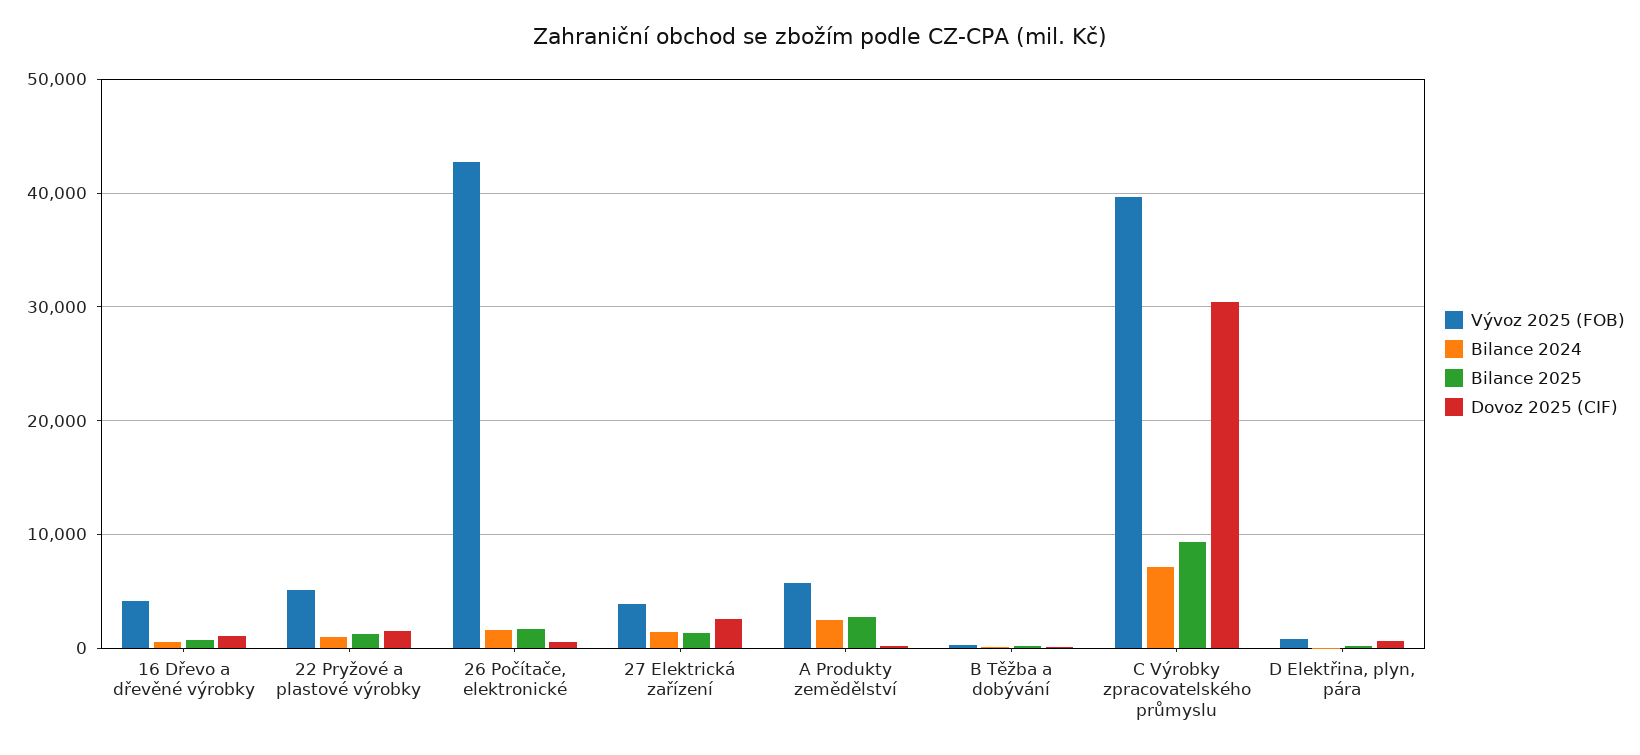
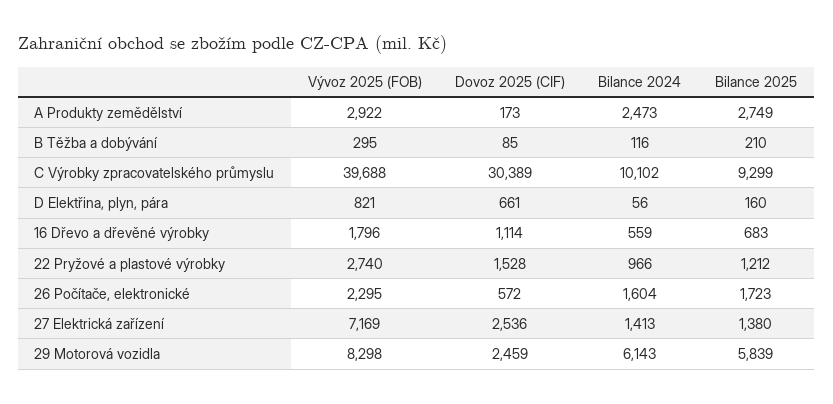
  {
    "Vývoz 2025 (FOB)": {
-     "16 Dřevo a dřevěné výrobky": 4000,
+     "16 Dřevo a dřevěné výrobky": 1796,
-     "22 Pryžové a plastové výrobky": 5000,
+     "22 Pryžové a plastové výrobky": 2740,
-     "26 Počítače, elektronické": 43000,
+     "26 Počítače, elektronické": 2295,
-     "27 Elektrická zařízení": 4000,
+     "27 Elektrická zařízení": 7169,
-     "A Produkty zemědělství": 6000,
+     "A Produkty zemědělství": 2922,
      "B Těžba a dobývání": 295,
      "C Výrobky zpracovatelského průmyslu": 39688,
-     "D Elektřina, plyn, pára": 821
+     "D Elektřina, plyn, pára": 821,
+     "29 Motorová vozidla": 8298
    },
    "Bilance 2024": {
      "16 Dřevo a dřevěné výrobky": 559,
      "22 Pryžové a plastové výrobky": 966,
      "26 Počítače, elektronické": 1604,
      "27 Elektrická zařízení": 1413,
      "A Produkty zemědělství": 2473,
      "B Těžba a dobývání": 116,
-     "C Výrobky zpracovatelského průmyslu": 7000,
+     "C Výrobky zpracovatelského průmyslu": 10102,
-     "D Elektřina, plyn, pára": 56
+     "D Elektřina, plyn, pára": 56,
+     "29 Motorová vozidla": 6143
    },
    "Bilance 2025": {
      "16 Dřevo a dřevěné výrobky": 683,
      "22 Pryžové a plastové výrobky": 1212,
      "26 Počítače, elektronické": 1723,
      "27 Elektrická zařízení": 1380,
      "A Produkty zemědělství": 2749,
      "B Těžba a dobývání": 210,
      "C Výrobky zpracovatelského průmyslu": 9299,
-     "D Elektřina, plyn, pára": 160
+     "D Elektřina, plyn, pára": 160,
+     "29 Motorová vozidla": 5839
    },
    "Dovoz 2025 (CIF)": {
      "16 Dřevo a dřevěné výrobky": 1114,
      "22 Pryžové a plastové výrobky": 1528,
      "26 Počítače, elektronické": 572,
      "27 Elektrická zařízení": 2536,
      "A Produkty zemědělství": 173,
      "B Těžba a dobývání": 85,
      "C Výrobky zpracovatelského průmyslu": 30389,
-     "D Elektřina, plyn, pára": 661
+     "D Elektřina, plyn, pára": 661,
+     "29 Motorová vozidla": 2459
    }
  }

